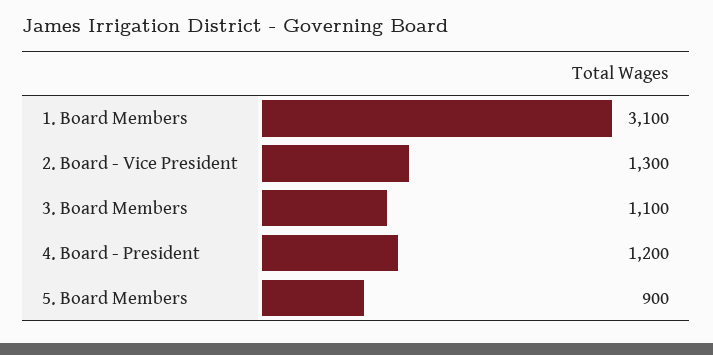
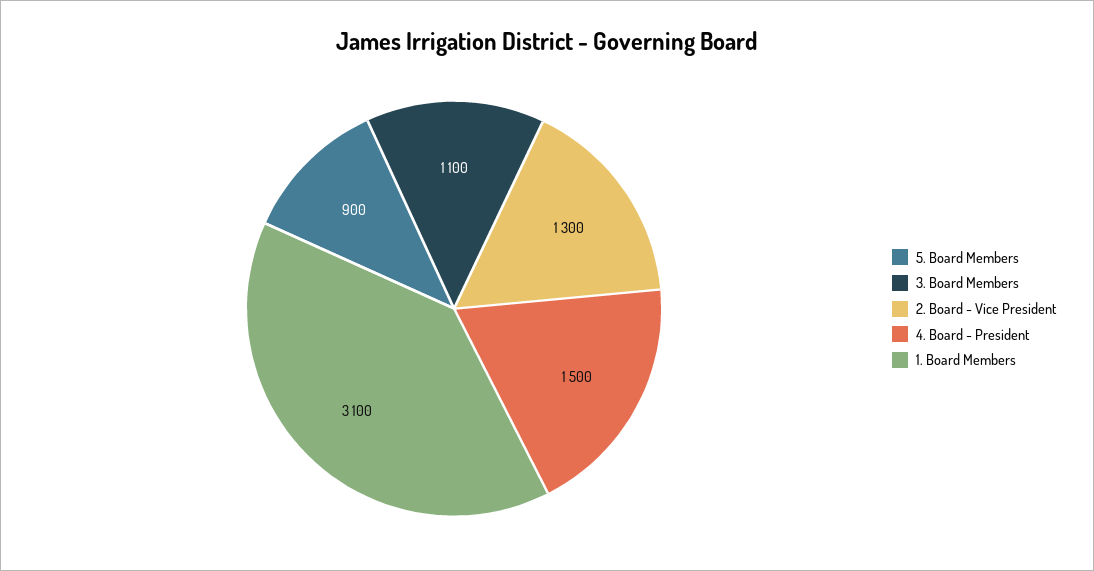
  {
    "1. Board Members": 3100,
    "2. Board - Vice President": 1300,
    "3. Board Members": 1100,
-   "4. Board - President": 1200,
+   "4. Board - President": 1500,
    "5. Board Members": 900
  }

